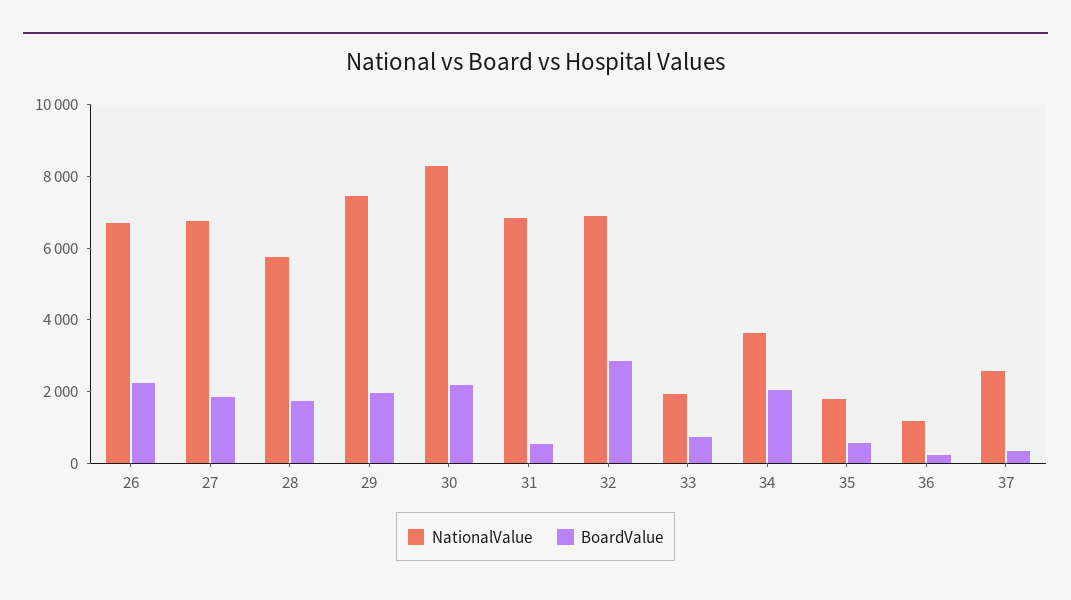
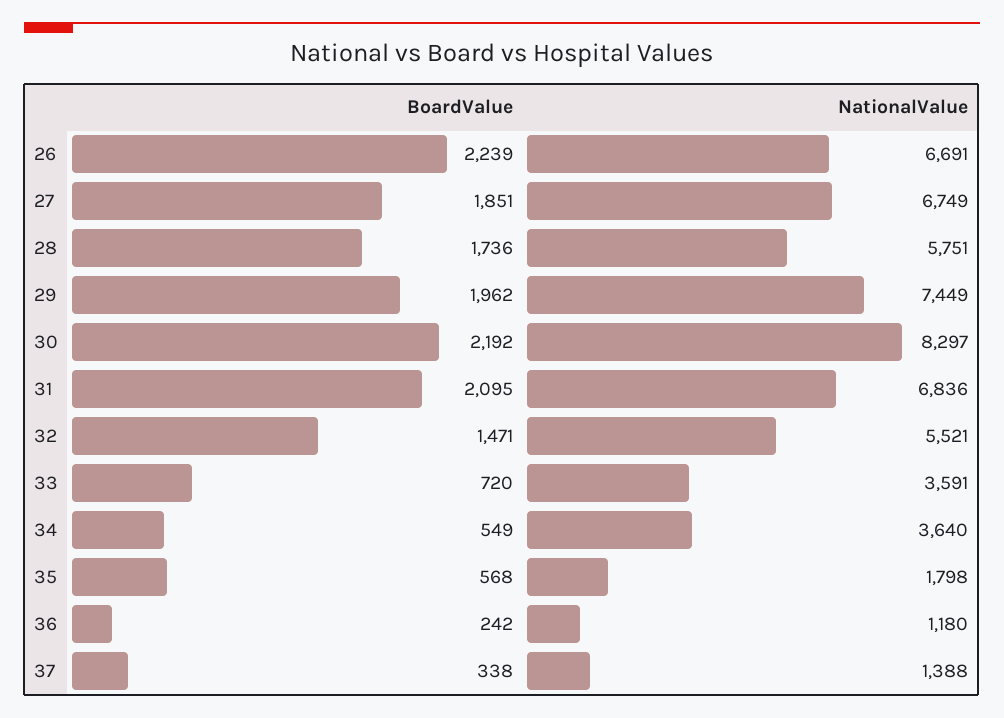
  {
    "NationalValue": {
      "26": 6691,
      "27": 6749,
      "28": 5751,
      "29": 7449,
      "30": 8297,
      "31": 6836,
-     "32": 7000,
+     "32": 5521,
-     "33": 2000,
+     "33": 3591,
      "34": 3640,
      "35": 1798,
      "36": 1180,
-     "37": 2500
+     "37": 1388
    },
    "BoardValue": {
      "26": 2239,
      "27": 1851,
      "28": 1736,
      "29": 1962,
      "30": 2192,
-     "31": 500,
+     "31": 2095,
-     "32": 3000,
+     "32": 1471,
      "33": 720,
-     "34": 2000,
+     "34": 549,
      "35": 568,
      "36": 242,
      "37": 338
    }
  }

